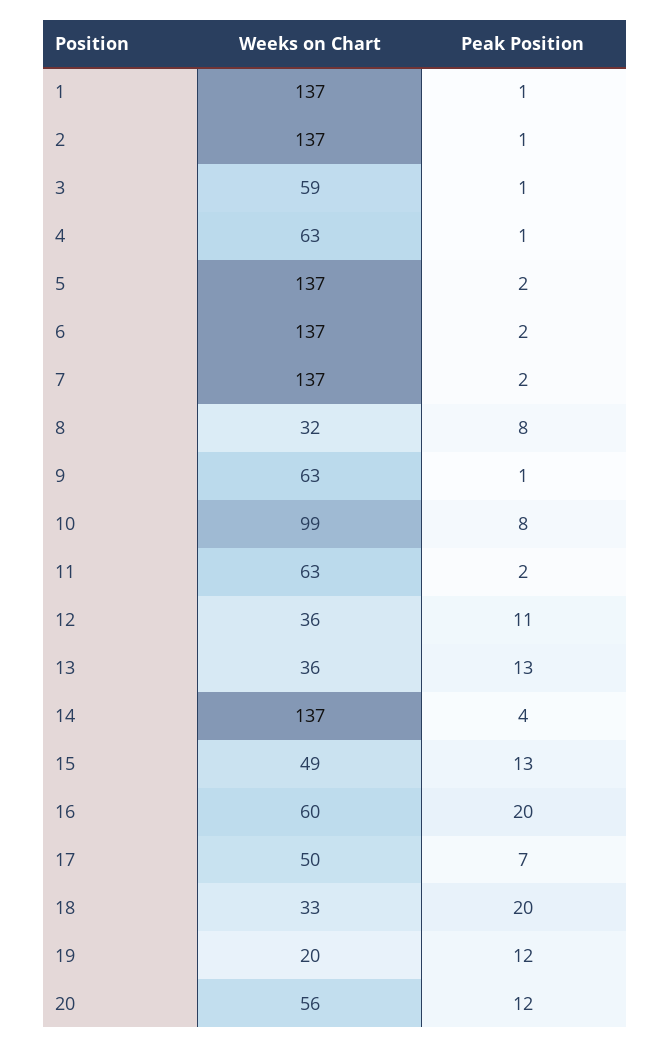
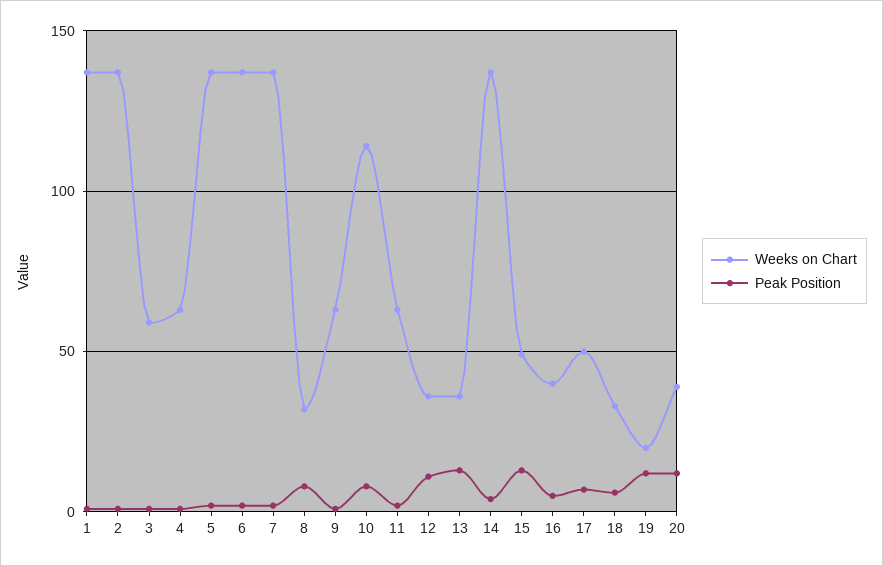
  {
    "Weeks on Chart": {
      "1": 137,
      "2": 137,
      "3": 59,
      "4": 63,
      "5": 137,
      "6": 137,
      "7": 137,
      "8": 32,
      "9": 63,
-     "10": 99,
+     "10": 115,
      "11": 63,
      "12": 36,
      "13": 36,
      "14": 137,
      "15": 49,
-     "16": 60,
+     "16": 40,
      "17": 50,
      "18": 33,
      "19": 20,
-     "20": 56
+     "20": 40
    },
    "Peak Position": {
      "1": 1,
      "2": 1,
      "3": 1,
      "4": 1,
      "5": 2,
      "6": 2,
      "7": 2,
      "8": 8,
      "9": 1,
      "10": 8,
      "11": 2,
      "12": 11,
      "13": 13,
      "14": 4,
      "15": 13,
-     "16": 20,
+     "16": 5,
      "17": 7,
-     "18": 20,
+     "18": 5,
      "19": 12,
      "20": 12
    }
  }

